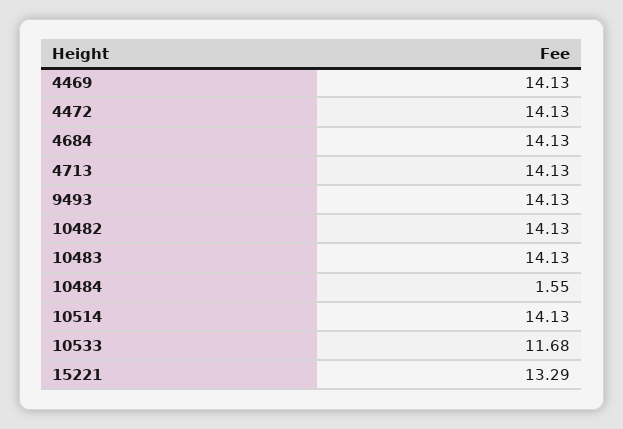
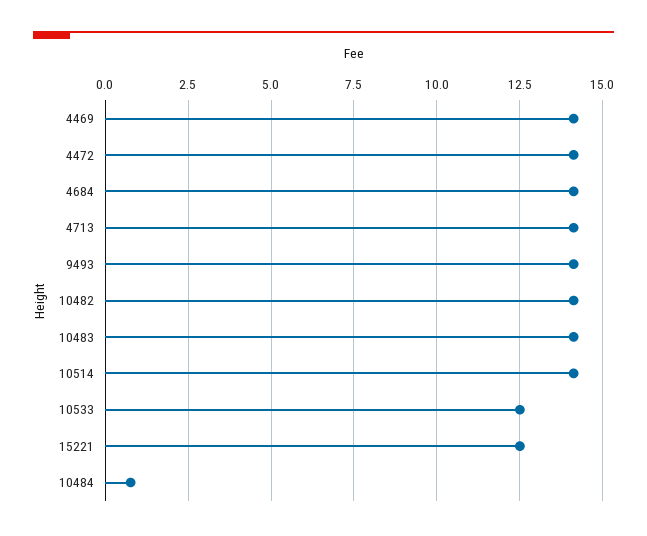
  {
    "4469": 14.13,
    "4472": 14.13,
    "4684": 14.13,
    "4713": 14.13,
    "9493": 14.13,
    "10482": 14.13,
    "10483": 14.13,
-   "10484": 1.55,
+   "10484": 0.75,
    "10514": 14.13,
-   "10533": 11.68,
+   "10533": 12.5,
-   "15221": 13.29
+   "15221": 12.5
  }

